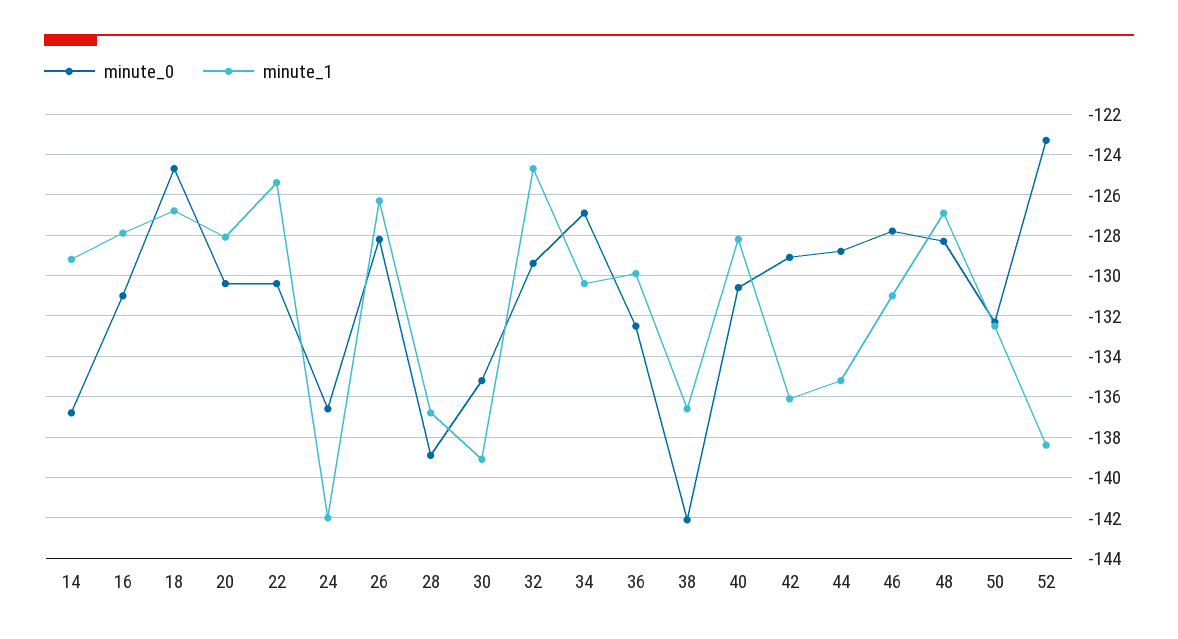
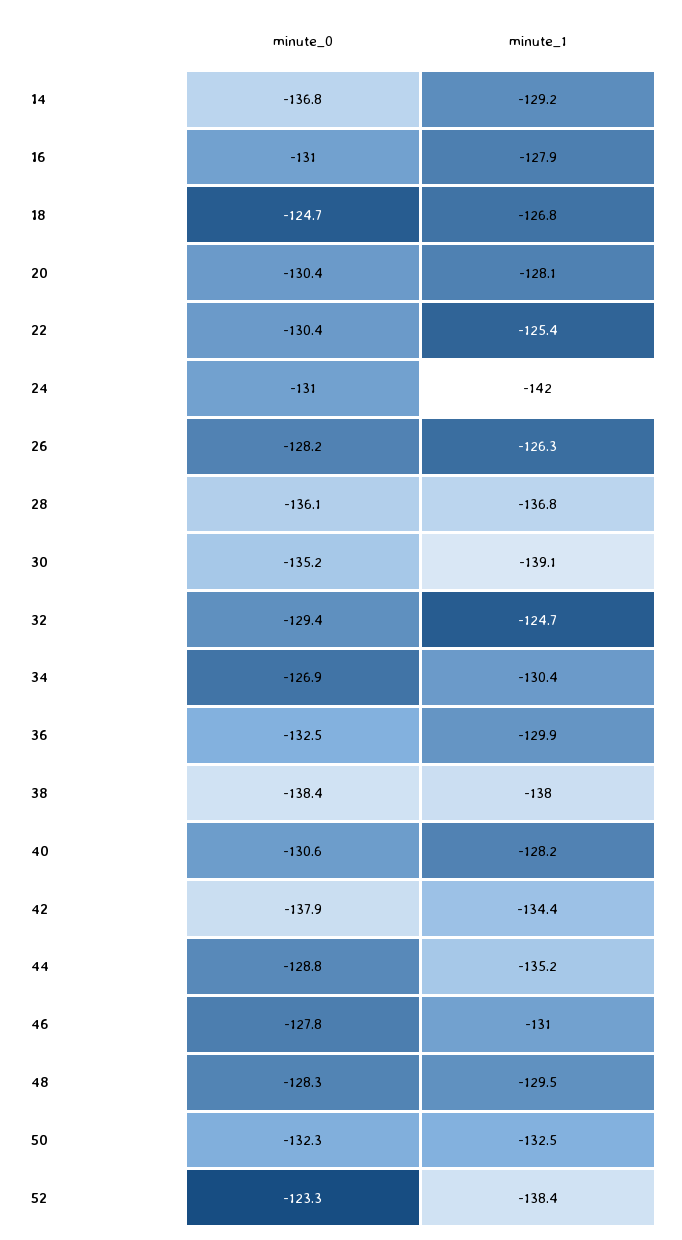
  {
    "minute_0": {
      "14": -136.8,
      "16": -131,
      "18": -124.7,
      "20": -130.4,
      "22": -130.4,
-     "24": -136.5,
+     "24": -131,
      "26": -128.2,
-     "28": -139,
+     "28": -136.1,
      "30": -135.2,
      "32": -129.4,
      "34": -126.9,
      "36": -132.5,
-     "38": -142,
+     "38": -138.4,
      "40": -130.6,
-     "42": -129,
+     "42": -137.9,
      "44": -128.8,
      "46": -127.8,
      "48": -128.3,
      "50": -132.3,
      "52": -123.3
    },
    "minute_1": {
      "14": -129.2,
      "16": -127.9,
      "18": -126.8,
      "20": -128.1,
      "22": -125.4,
      "24": -142,
      "26": -126.3,
      "28": -136.8,
      "30": -139.1,
      "32": -124.7,
      "34": -130.4,
      "36": -129.9,
-     "38": -136.5,
+     "38": -138,
      "40": -128.2,
-     "42": -136,
+     "42": -134.4,
      "44": -135.2,
      "46": -131,
-     "48": -127,
+     "48": -129.5,
      "50": -132.5,
      "52": -138.4
    }
  }

